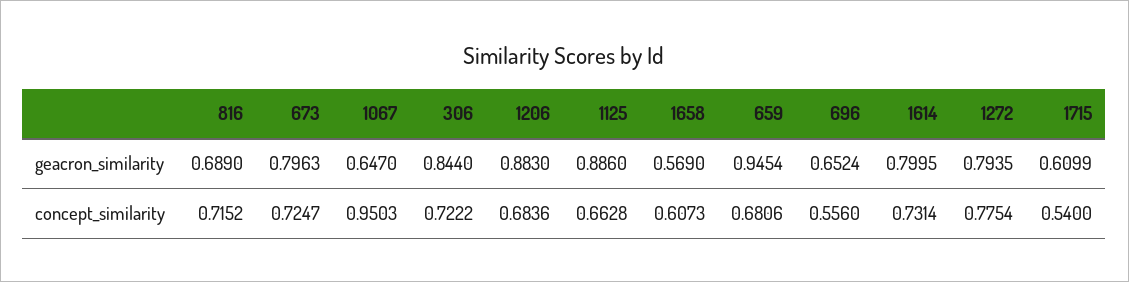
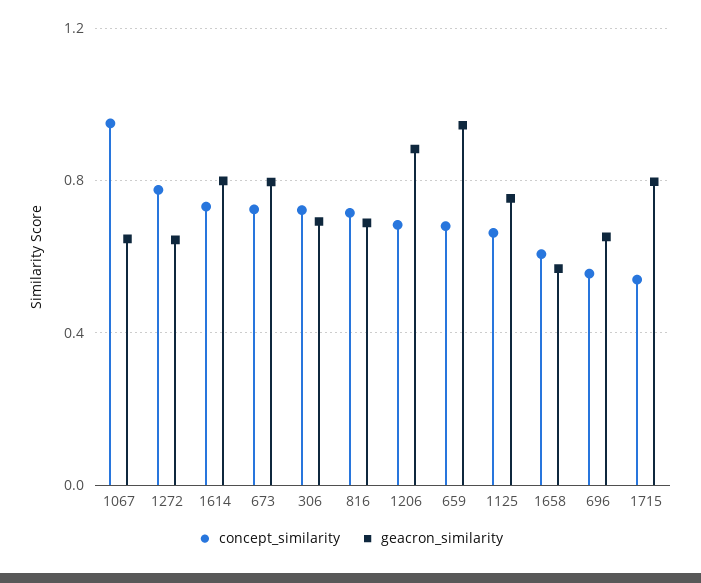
  {
    "geacron_similarity": {
      "816": 0.689,
      "673": 0.7963,
      "1067": 0.647,
-     "306": 0.844,
+     "306": 0.7,
      "1206": 0.883,
-     "1125": 0.886,
+     "1125": 0.75,
      "1658": 0.569,
      "659": 0.9454,
      "696": 0.6524,
      "1614": 0.7995,
-     "1272": 0.7935,
+     "1272": 0.65,
-     "1715": 0.6099
+     "1715": 0.8
    },
    "concept_similarity": {
      "816": 0.7152,
      "673": 0.7247,
      "1067": 0.9503,
      "306": 0.7222,
      "1206": 0.6836,
      "1125": 0.6628,
      "1658": 0.6073,
      "659": 0.6806,
      "696": 0.556,
      "1614": 0.7314,
      "1272": 0.7754,
      "1715": 0.54
    }
  }

